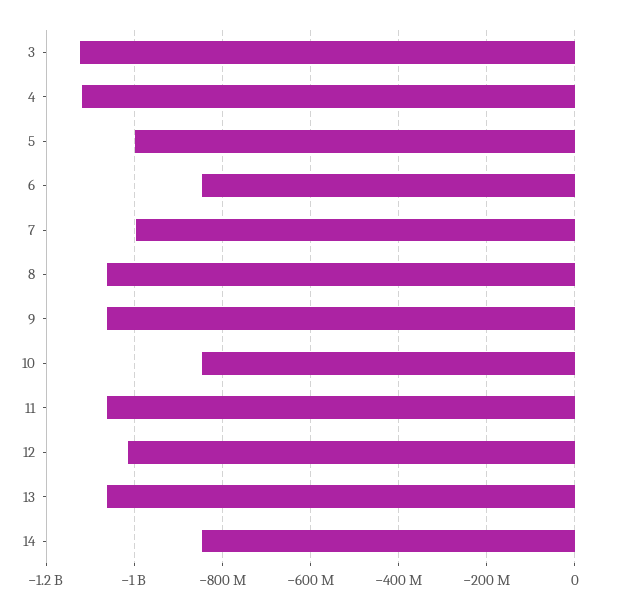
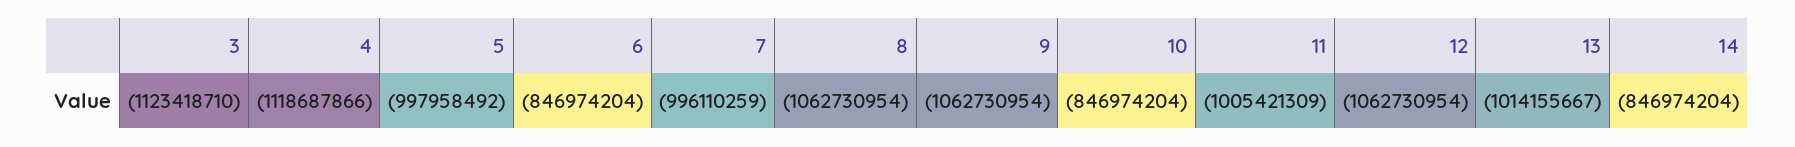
  {
    "3": -1123418710,
    "4": -1118687866,
    "5": -997958492,
    "6": -846974204,
    "7": -996110259,
    "8": -1062730954,
    "9": -1062730954,
    "10": -846974204,
-   "11": -1060000000,
+   "11": -1005421309,
-   "12": -1020000000,
+   "12": -1062730954,
-   "13": -1060000000,
+   "13": -1014155667,
    "14": -846974204
  }

